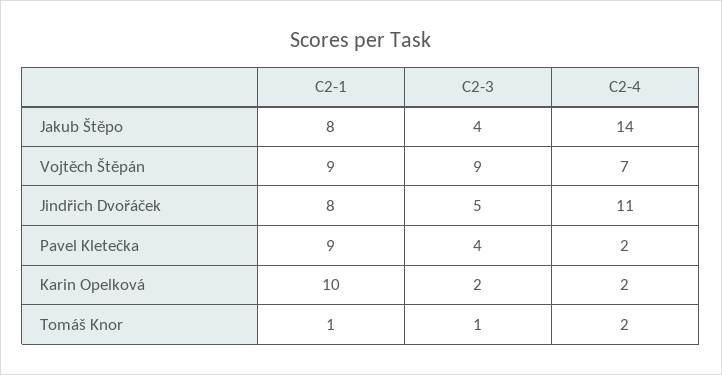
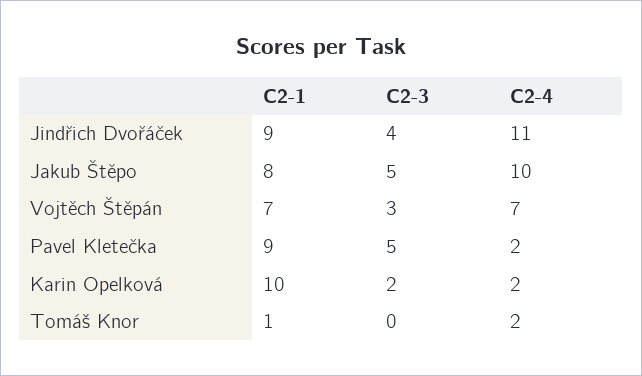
  {
    "C2-1": {
      "Jakub Štěpo": 8,
-     "Vojtěch Štěpán": 9,
+     "Vojtěch Štěpán": 7,
-     "Jindřich Dvořáček": 8,
+     "Jindřich Dvořáček": 9,
      "Pavel Kletečka": 9,
      "Karin Opelková": 10,
      "Tomáš Knor": 1
    },
    "C2-3": {
-     "Jakub Štěpo": 4,
+     "Jakub Štěpo": 5,
-     "Vojtěch Štěpán": 9,
+     "Vojtěch Štěpán": 3,
-     "Jindřich Dvořáček": 5,
+     "Jindřich Dvořáček": 4,
-     "Pavel Kletečka": 4,
+     "Pavel Kletečka": 5,
      "Karin Opelková": 2,
-     "Tomáš Knor": 1
+     "Tomáš Knor": 0
    },
    "C2-4": {
-     "Jakub Štěpo": 14,
+     "Jakub Štěpo": 10,
      "Vojtěch Štěpán": 7,
      "Jindřich Dvořáček": 11,
      "Pavel Kletečka": 2,
      "Karin Opelková": 2,
      "Tomáš Knor": 2
    }
  }

